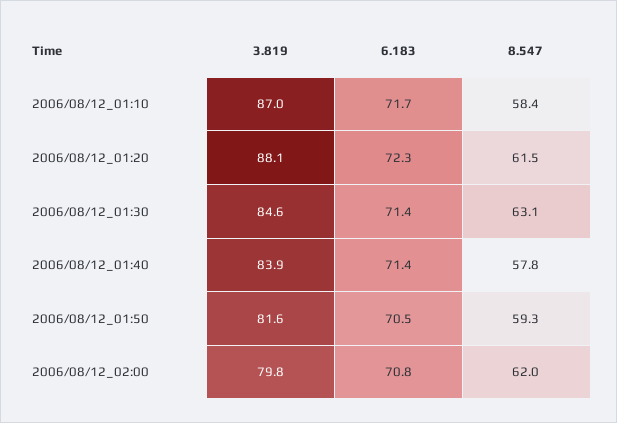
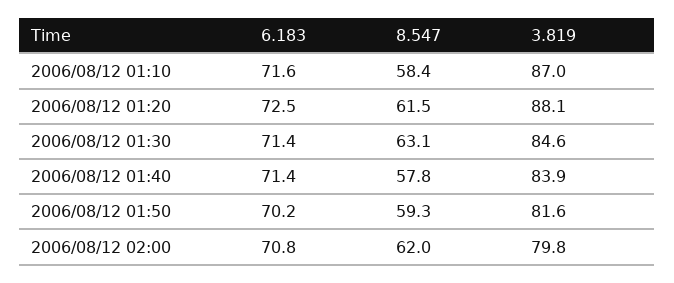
  {
    "3.819": {
      "2006/08/12_01:10": 87,
      "2006/08/12_01:20": 88.1,
      "2006/08/12_01:30": 84.6,
      "2006/08/12_01:40": 83.9,
      "2006/08/12_01:50": 81.6,
      "2006/08/12_02:00": 79.8
    },
    "6.183": {
-     "2006/08/12_01:10": 71.7,
+     "2006/08/12_01:10": 71.6,
-     "2006/08/12_01:20": 72.3,
+     "2006/08/12_01:20": 72.5,
      "2006/08/12_01:30": 71.4,
      "2006/08/12_01:40": 71.4,
-     "2006/08/12_01:50": 70.5,
+     "2006/08/12_01:50": 70.2,
      "2006/08/12_02:00": 70.8
    },
    "8.547": {
      "2006/08/12_01:10": 58.4,
      "2006/08/12_01:20": 61.5,
      "2006/08/12_01:30": 63.1,
      "2006/08/12_01:40": 57.8,
      "2006/08/12_01:50": 59.3,
      "2006/08/12_02:00": 62
    }
  }

